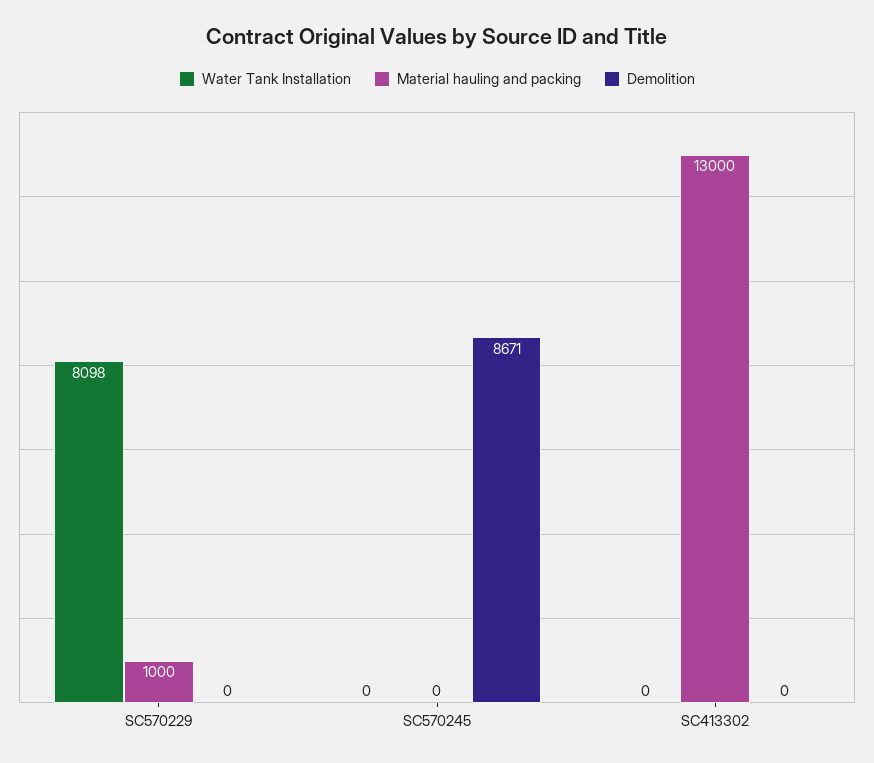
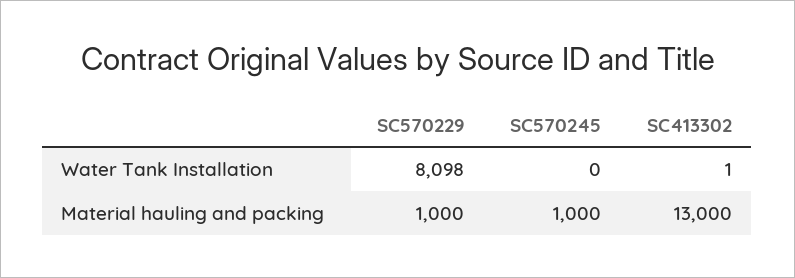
  {
    "Water Tank Installation": {
      "SC570229": 8098,
      "SC570245": 0,
-     "SC413302": 0
+     "SC413302": 1
    },
    "Material hauling and packing": {
      "SC570229": 1000,
-     "SC570245": 0,
+     "SC570245": 1000,
      "SC413302": 13000
-   },
+   }
-   "Demolition": {
-     "SC570229": 0,
-     "SC570245": 8671,
-     "SC413302": 0
-   }
  }

